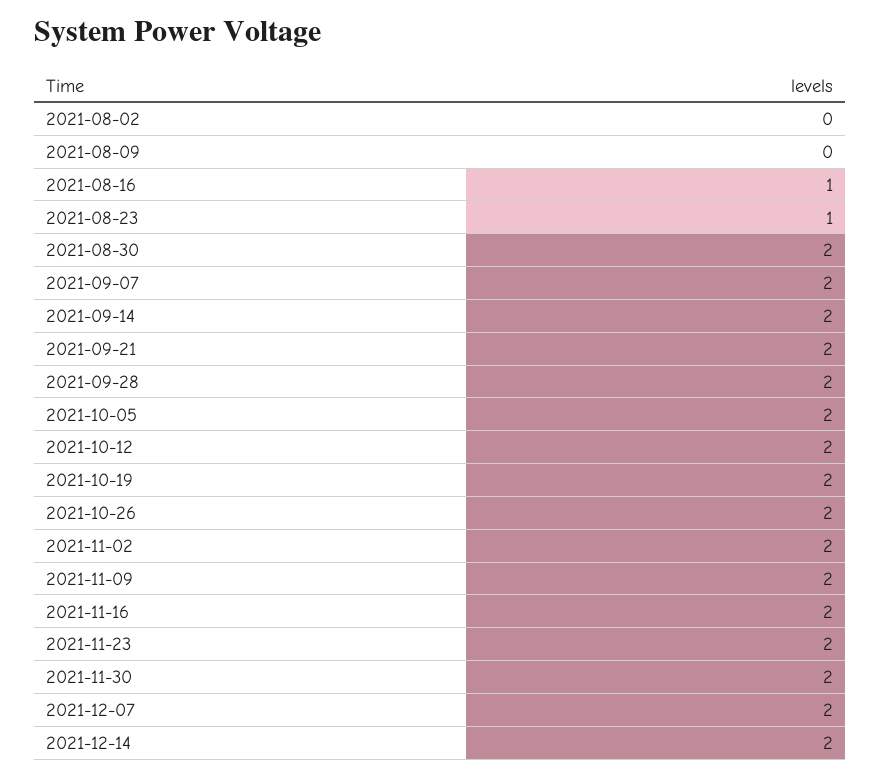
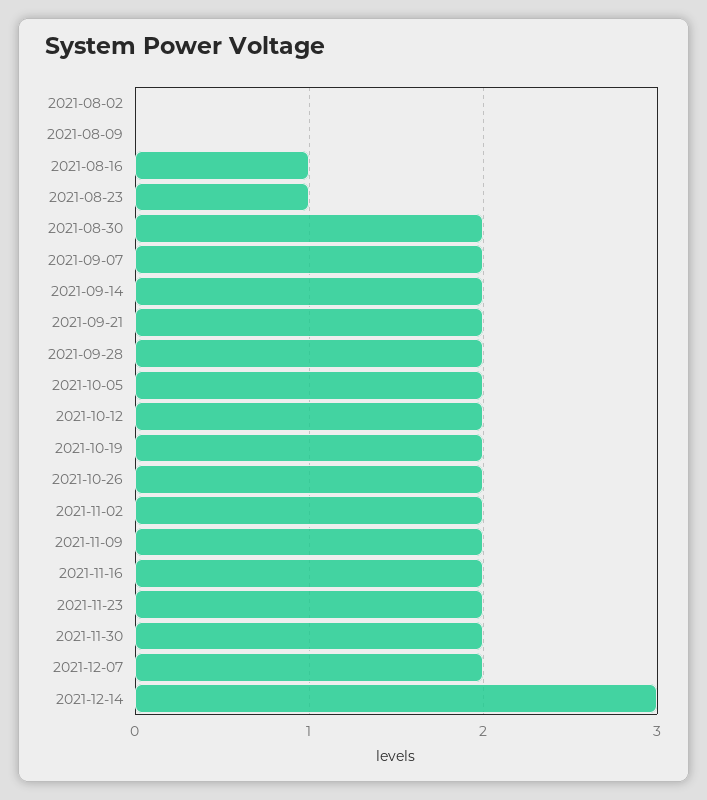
  {
    "2021-08-02": 0,
    "2021-08-09": 0,
    "2021-08-16": 1,
    "2021-08-23": 1,
    "2021-08-30": 2,
    "2021-09-07": 2,
    "2021-09-14": 2,
    "2021-09-21": 2,
    "2021-09-28": 2,
    "2021-10-05": 2,
    "2021-10-12": 2,
    "2021-10-19": 2,
    "2021-10-26": 2,
    "2021-11-02": 2,
    "2021-11-09": 2,
    "2021-11-16": 2,
    "2021-11-23": 2,
    "2021-11-30": 2,
    "2021-12-07": 2,
-   "2021-12-14": 2
+   "2021-12-14": 3
  }

